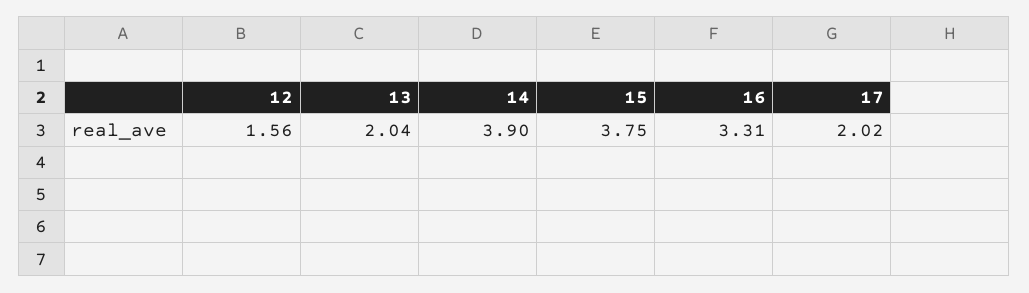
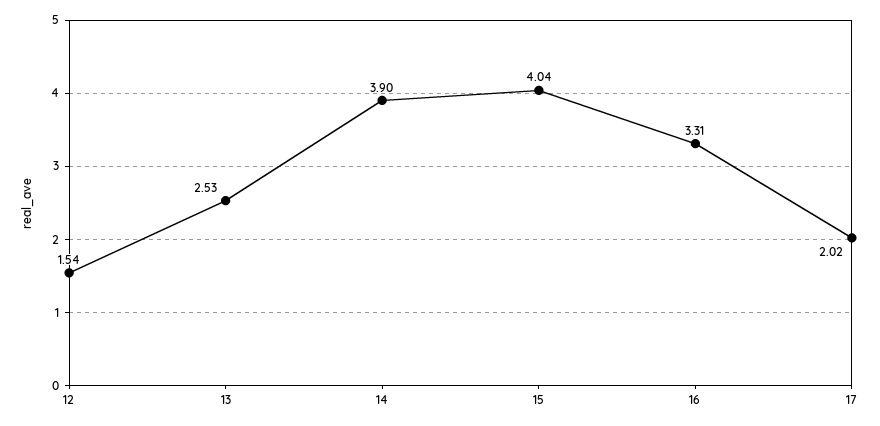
  {
-   "12": 1.56,
+   "12": 1.54,
-   "13": 2.04,
+   "13": 2.53,
    "14": 3.9,
-   "15": 3.75,
+   "15": 4.04,
    "16": 3.31,
    "17": 2.02
  }

